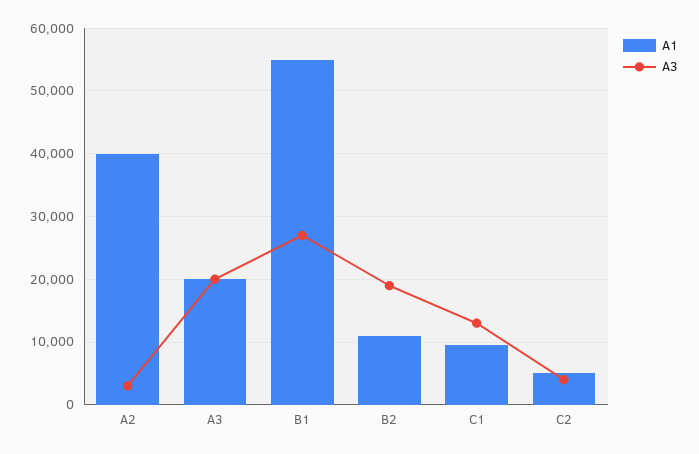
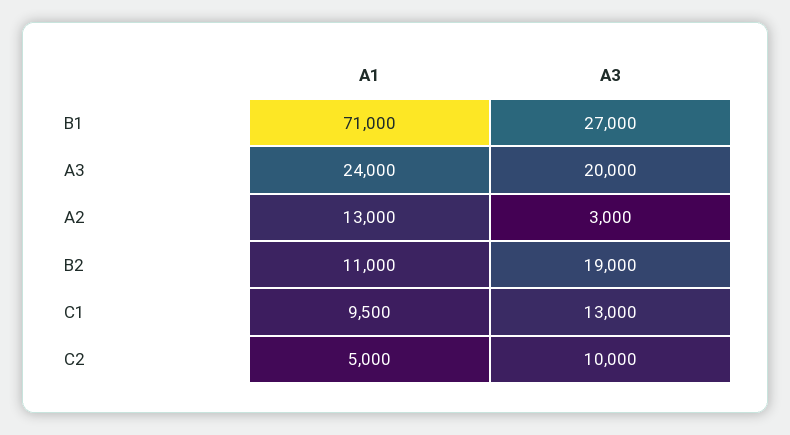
  {
    "A1": {
-     "A2": 40000,
+     "A2": 13000,
-     "A3": 20000,
+     "A3": 24000,
-     "B1": 55000,
+     "B1": 71000,
      "B2": 11000,
      "C1": 9500,
      "C2": 5000
    },
    "A3": {
      "A2": 3000,
      "A3": 20000,
      "B1": 27000,
      "B2": 19000,
      "C1": 13000,
-     "C2": 4000
+     "C2": 10000
    }
  }

